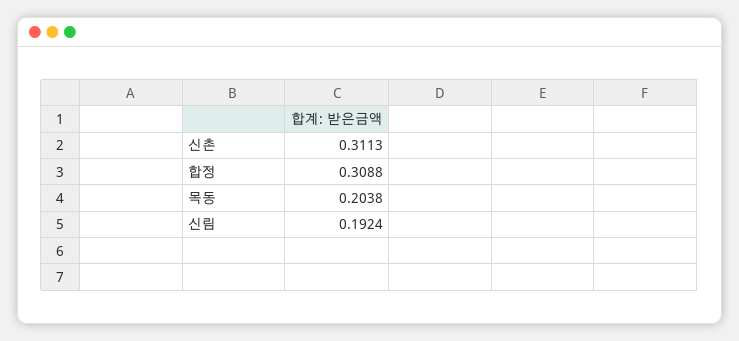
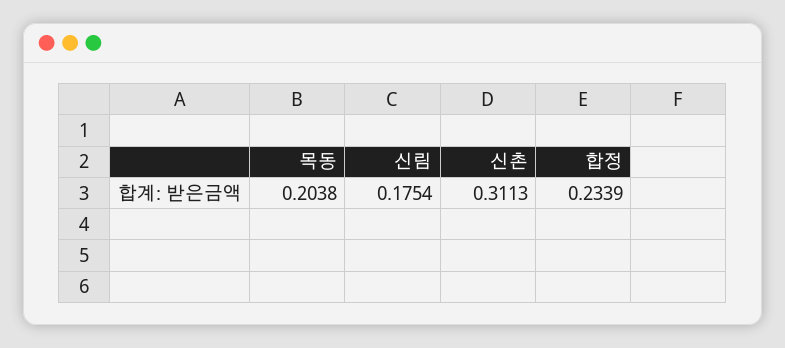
  {
    "신촌": 0.3113,
-   "합정": 0.3088,
+   "합정": 0.2339,
    "목동": 0.2038,
-   "신림": 0.1924
+   "신림": 0.1754
  }

